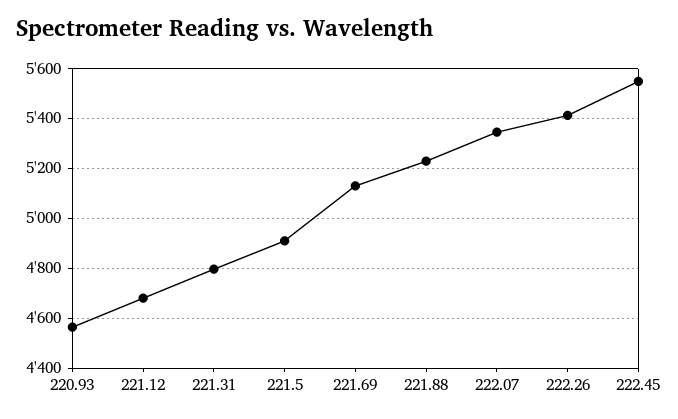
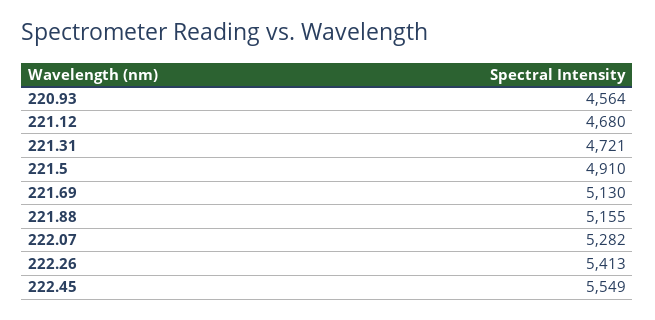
  {
    "220.93": 4564,
    "221.12": 4680,
-   "221.31": 4800,
+   "221.31": 4721,
    "221.5": 4910,
    "221.69": 5130,
-   "221.88": 5225,
+   "221.88": 5155,
-   "222.07": 5350,
+   "222.07": 5282,
    "222.26": 5413,
    "222.45": 5549
  }

